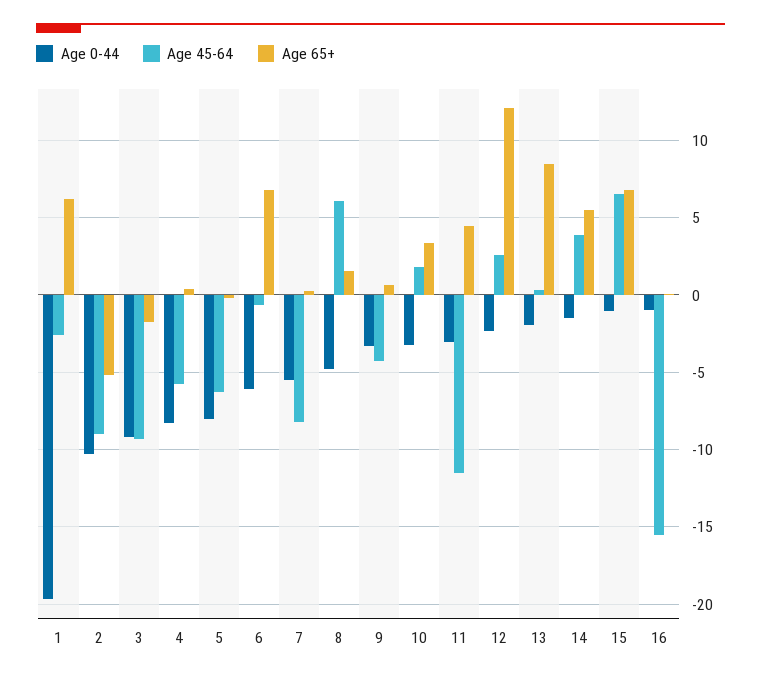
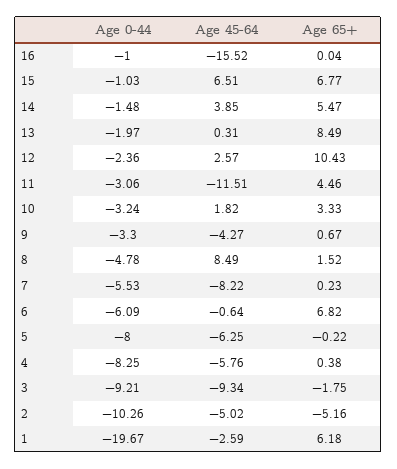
  {
    "Age 0-44": {
      "1": -19.67,
      "2": -10.26,
      "3": -9.21,
      "4": -8.25,
      "5": -8,
      "6": -6.09,
      "7": -5.53,
      "8": -4.78,
      "9": -3.3,
      "10": -3.24,
      "11": -3.06,
      "12": -2.36,
      "13": -1.97,
      "14": -1.48,
      "15": -1.03,
      "16": -1
    },
    "Age 45-64": {
      "1": -2.59,
-     "2": -9,
+     "2": -5.02,
      "3": -9.34,
      "4": -5.76,
      "5": -6.25,
      "6": -0.64,
      "7": -8.22,
-     "8": 6,
+     "8": 8.49,
      "9": -4.27,
      "10": 1.82,
      "11": -11.51,
      "12": 2.57,
      "13": 0.31,
      "14": 3.85,
      "15": 6.51,
      "16": -15.52
    },
    "Age 65+": {
      "1": 6.18,
      "2": -5.16,
      "3": -1.75,
      "4": 0.38,
      "5": -0.22,
      "6": 6.82,
      "7": 0.23,
      "8": 1.52,
      "9": 0.67,
      "10": 3.33,
      "11": 4.46,
-     "12": 12,
+     "12": 10.43,
      "13": 8.49,
      "14": 5.47,
      "15": 6.77,
      "16": 0.04
    }
  }

